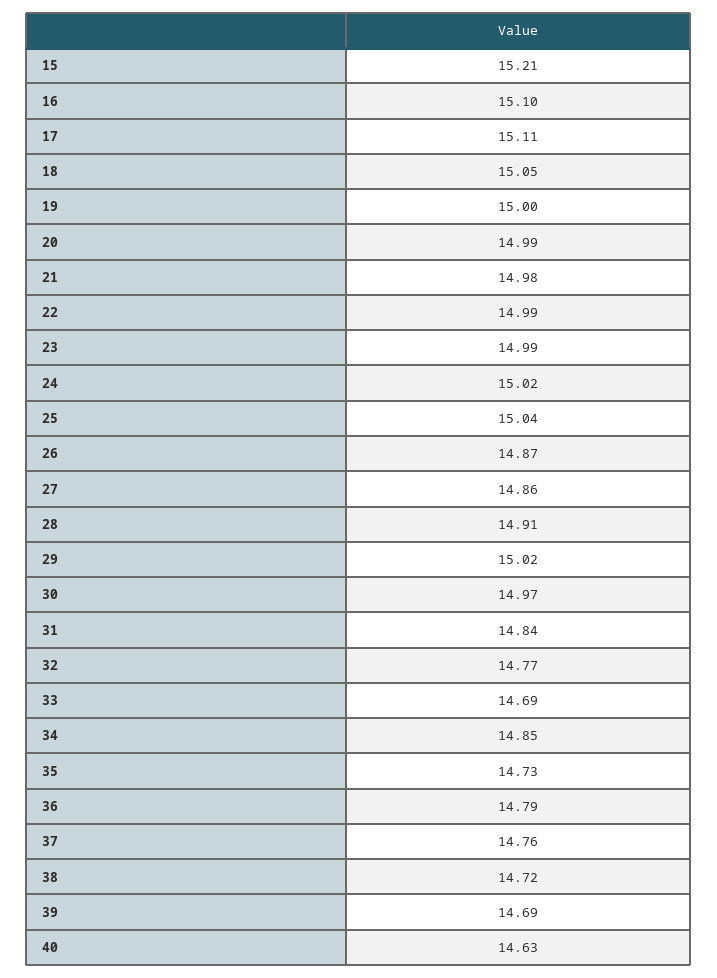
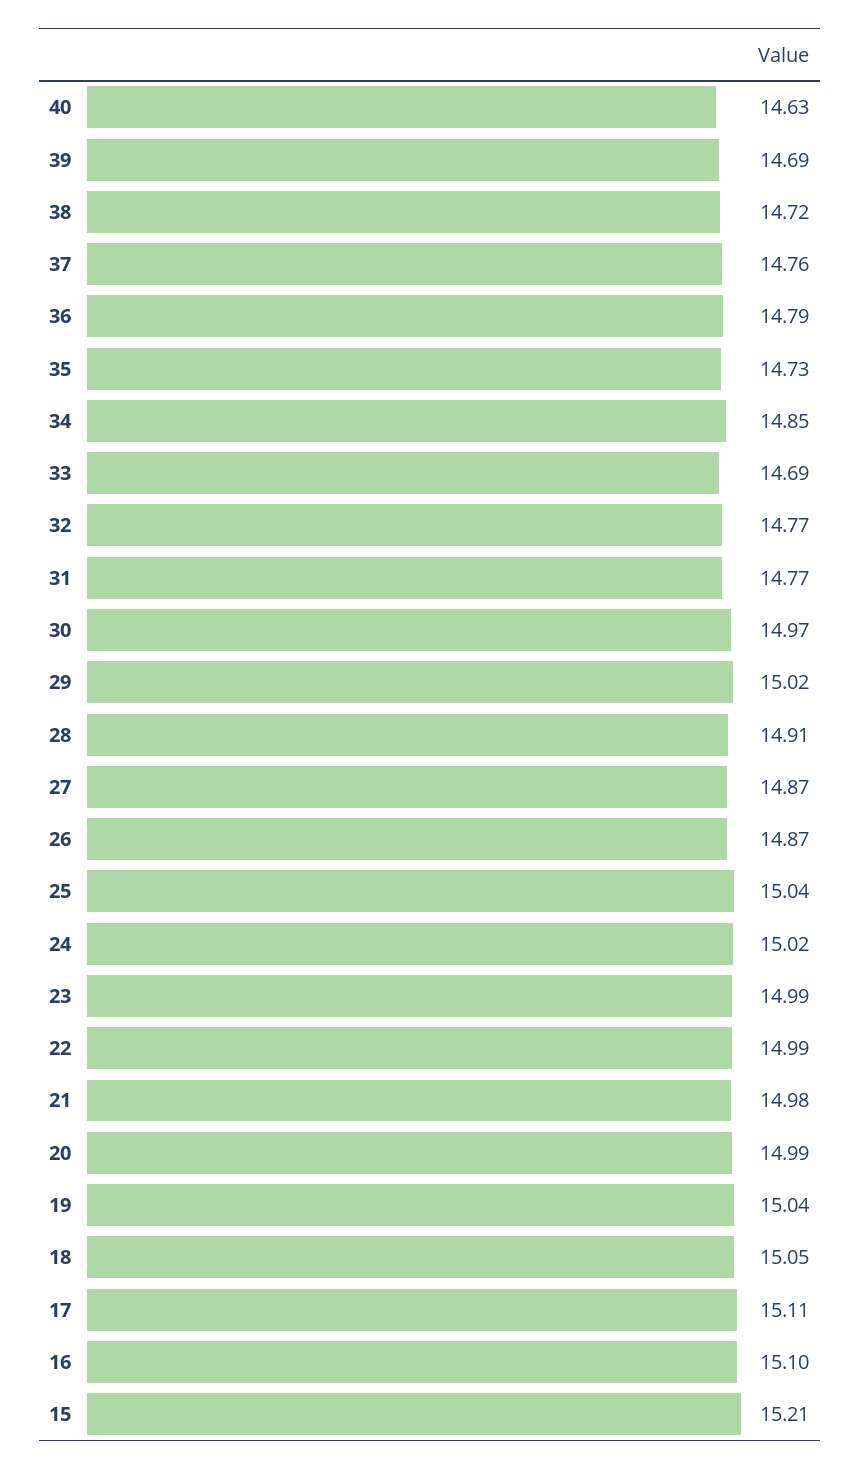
  {
    "15": 15.21,
    "16": 15.1,
    "17": 15.11,
    "18": 15.05,
-   "19": 15,
+   "19": 15.04,
    "20": 14.99,
    "21": 14.98,
    "22": 14.99,
    "23": 14.99,
    "24": 15.02,
    "25": 15.04,
    "26": 14.87,
-   "27": 14.86,
+   "27": 14.87,
    "28": 14.91,
    "29": 15.02,
    "30": 14.97,
-   "31": 14.84,
+   "31": 14.77,
    "32": 14.77,
    "33": 14.69,
    "34": 14.85,
    "35": 14.73,
    "36": 14.79,
    "37": 14.76,
    "38": 14.72,
    "39": 14.69,
    "40": 14.63
  }

